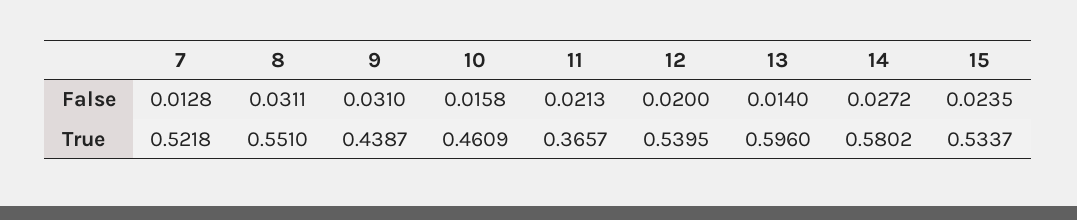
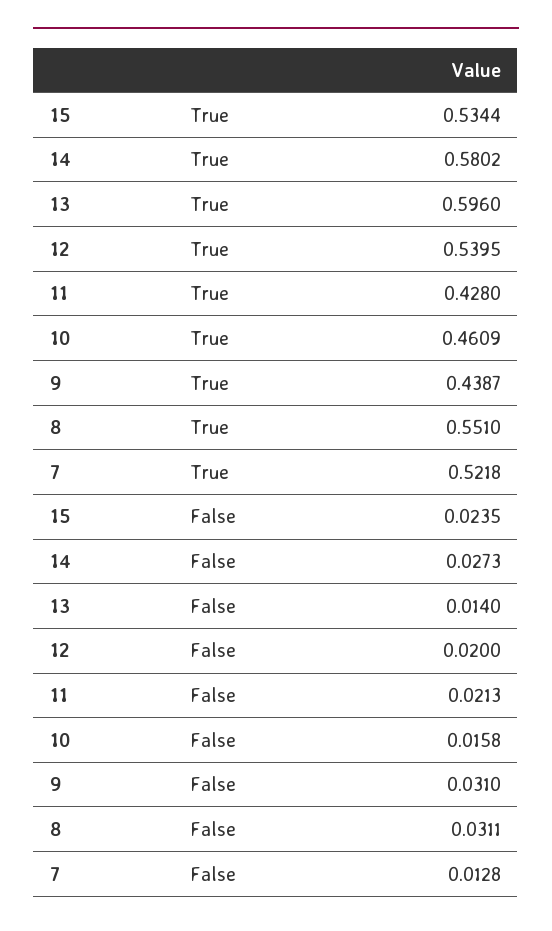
  {
    "7": {
      "False": 0.0128,
      "True": 0.5218
    },
    "8": {
      "False": 0.0311,
      "True": 0.551
    },
    "9": {
      "False": 0.031,
      "True": 0.4387
    },
    "10": {
      "False": 0.0158,
      "True": 0.4609
    },
    "11": {
      "False": 0.0213,
-     "True": 0.3657
+     "True": 0.428
    },
    "12": {
      "False": 0.02,
      "True": 0.5395
    },
    "13": {
      "False": 0.014,
      "True": 0.596
    },
    "14": {
-     "False": 0.0272,
+     "False": 0.0273,
      "True": 0.5802
    },
    "15": {
      "False": 0.0235,
-     "True": 0.5337
+     "True": 0.5344
    }
  }

